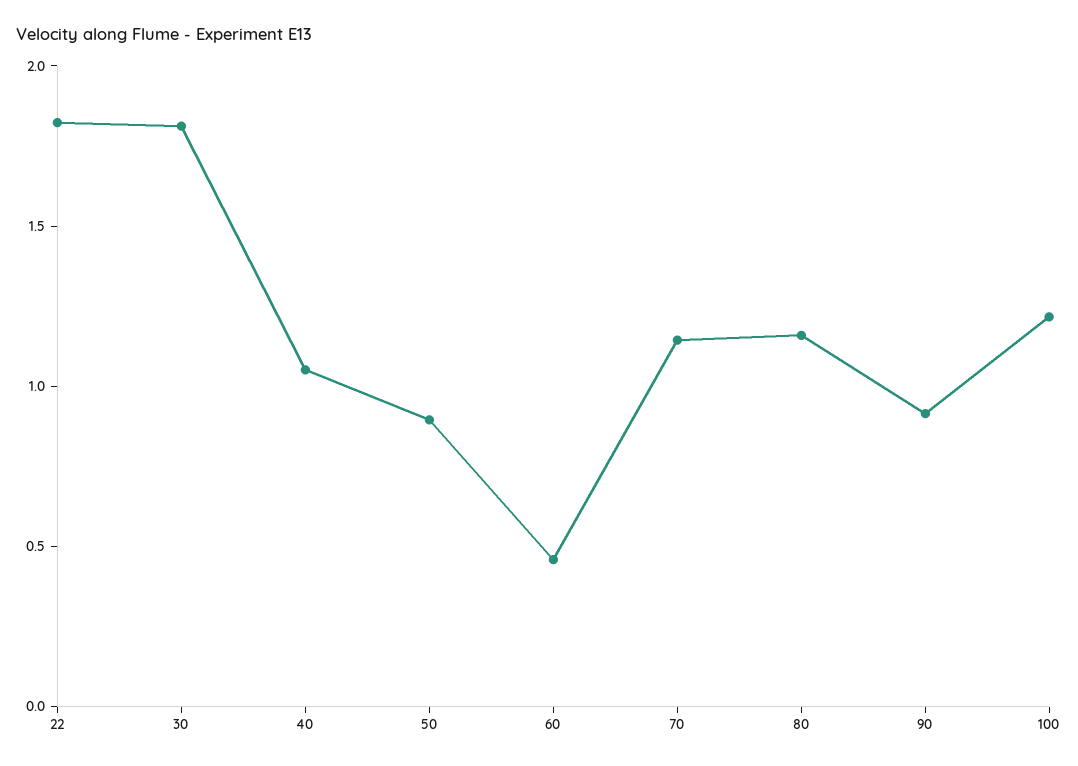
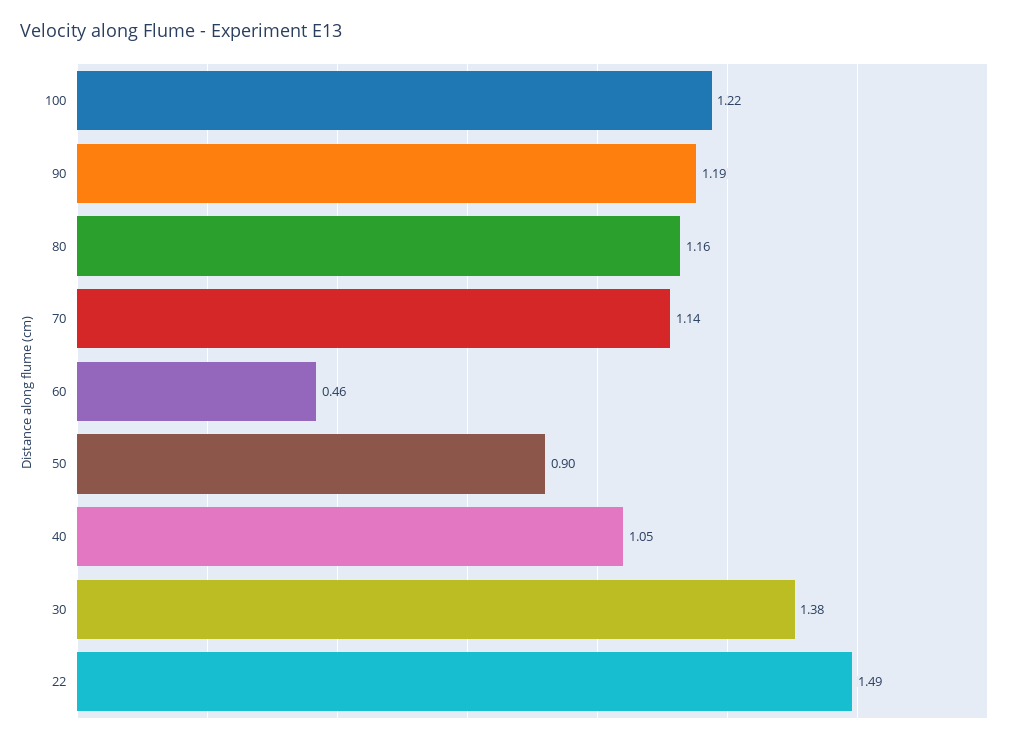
  {
-   "22": 1.8,
+   "22": 1.49,
-   "30": 1.8,
+   "30": 1.38,
    "40": 1.05,
    "50": 0.9,
    "60": 0.46,
    "70": 1.14,
    "80": 1.16,
-   "90": 0.9,
+   "90": 1.19,
    "100": 1.22
  }

